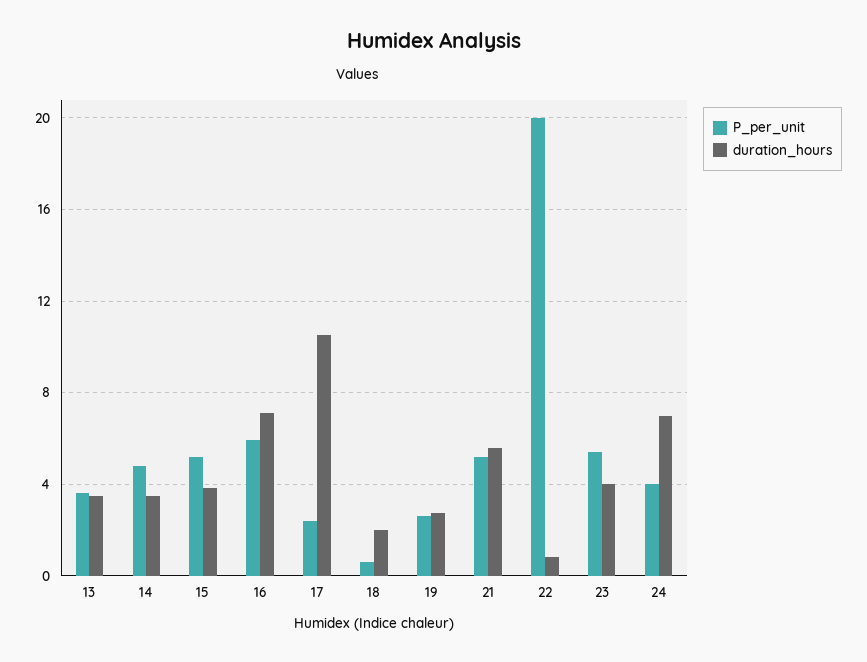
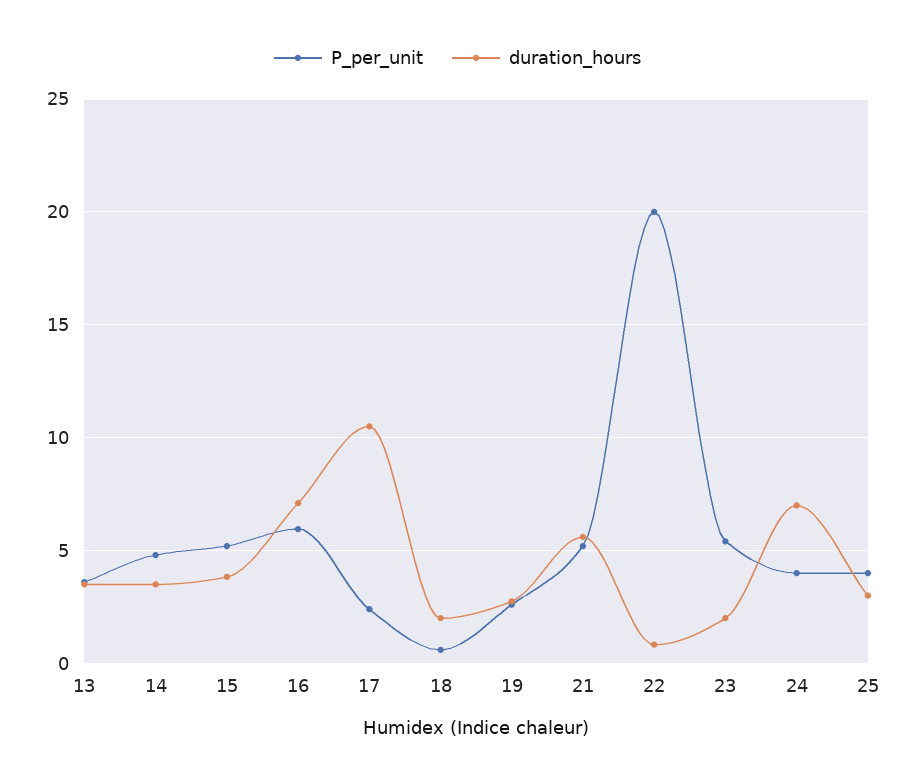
  {
    "P_per_unit": {
      "13": 3.5,
      "14": 5,
      "15": 5,
      "16": 6,
      "17": 2.5,
      "18": 0.5,
      "19": 2.5,
      "21": 5,
      "22": 20,
      "23": 5.5,
-     "24": 4
+     "24": 4,
+     "25": 4
    },
    "duration_hours": {
      "13": 3.5,
      "14": 3.5,
      "15": 4,
      "16": 7,
      "17": 10.5,
      "18": 2,
      "19": 3,
      "21": 5.5,
      "22": 1,
-     "23": 4,
+     "23": 2,
-     "24": 7
+     "24": 7,
+     "25": 3
    }
  }

